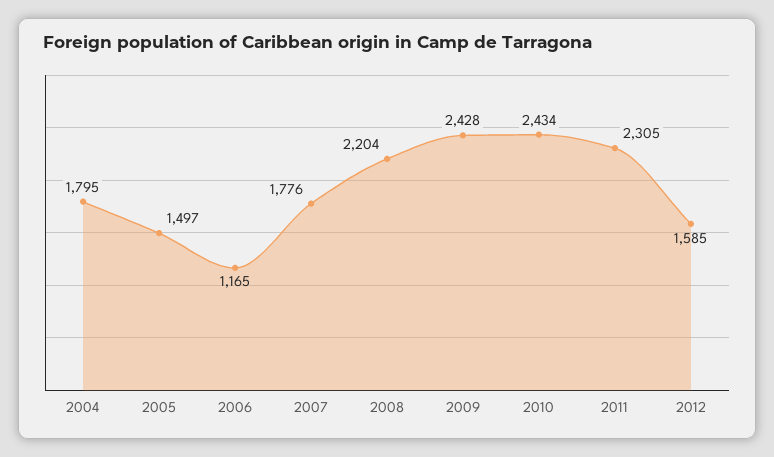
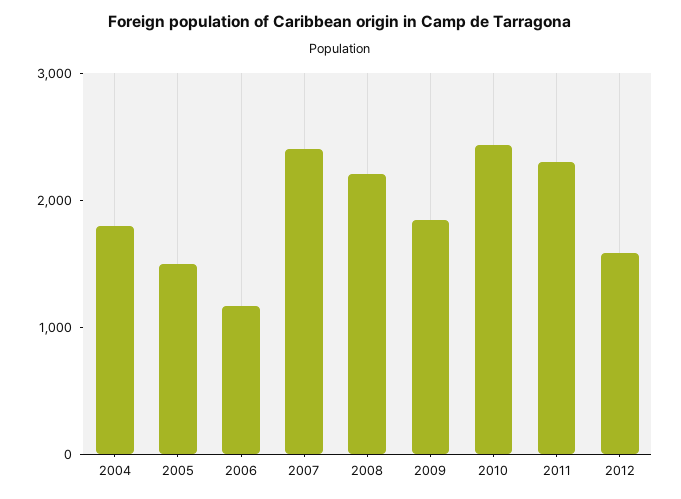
  {
    "2004": 1795,
    "2005": 1497,
    "2006": 1165,
-   "2007": 1776,
+   "2007": 2400,
    "2008": 2204,
-   "2009": 2428,
+   "2009": 1800,
    "2010": 2434,
    "2011": 2305,
    "2012": 1585
  }

